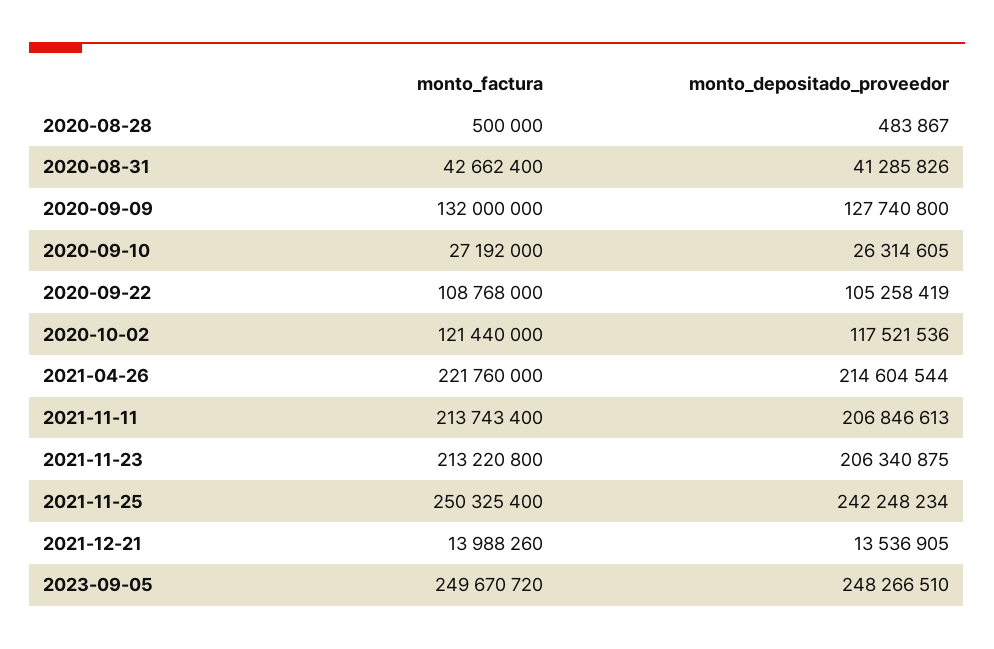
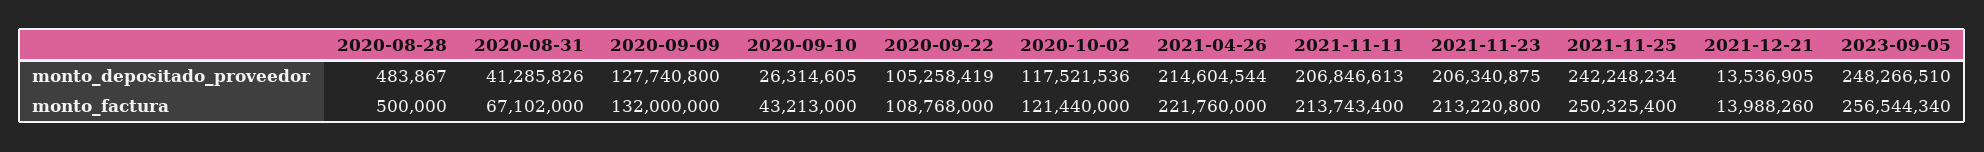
  {
    "monto_factura": {
      "2020-08-28": 500000,
-     "2020-08-31": 42662400,
+     "2020-08-31": 67102000,
      "2020-09-09": 132000000,
-     "2020-09-10": 27192000,
+     "2020-09-10": 43213000,
      "2020-09-22": 108768000,
      "2020-10-02": 121440000,
      "2021-04-26": 221760000,
      "2021-11-11": 213743400,
      "2021-11-23": 213220800,
      "2021-11-25": 250325400,
      "2021-12-21": 13988260,
-     "2023-09-05": 249670720
+     "2023-09-05": 256544340
    },
    "monto_depositado_proveedor": {
      "2020-08-28": 483867,
      "2020-08-31": 41285826,
      "2020-09-09": 127740800,
      "2020-09-10": 26314605,
      "2020-09-22": 105258419,
      "2020-10-02": 117521536,
      "2021-04-26": 214604544,
      "2021-11-11": 206846613,
      "2021-11-23": 206340875,
      "2021-11-25": 242248234,
      "2021-12-21": 13536905,
      "2023-09-05": 248266510
    }
  }

